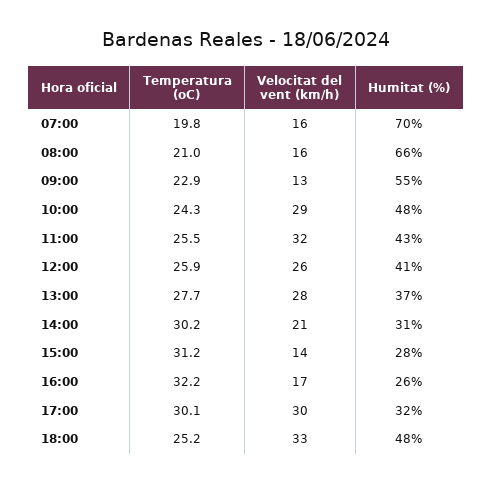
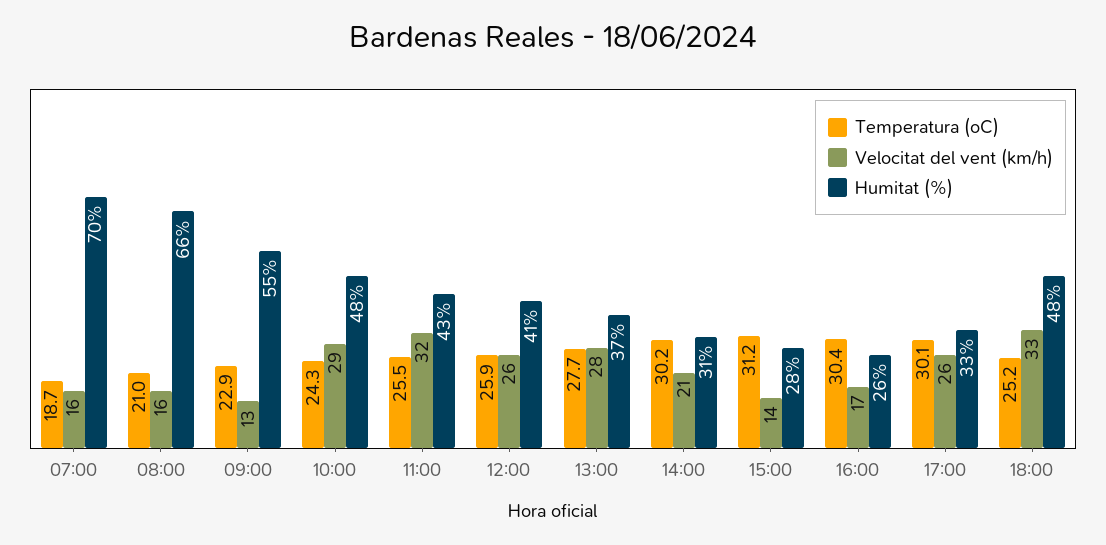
  {
    "Temperatura (oC)": {
-     "07:00": 19.8,
+     "07:00": 18.7,
      "08:00": 21,
      "09:00": 22.9,
      "10:00": 24.3,
      "11:00": 25.5,
      "12:00": 25.9,
      "13:00": 27.7,
      "14:00": 30.2,
      "15:00": 31.2,
-     "16:00": 32.2,
+     "16:00": 30.4,
      "17:00": 30.1,
      "18:00": 25.2
    },
    "Velocitat del vent (km/h)": {
      "07:00": 16,
      "08:00": 16,
      "09:00": 13,
      "10:00": 29,
      "11:00": 32,
      "12:00": 26,
      "13:00": 28,
      "14:00": 21,
      "15:00": 14,
      "16:00": 17,
-     "17:00": 30,
+     "17:00": 26,
      "18:00": 33
    },
    "Humitat (%)": {
      "07:00": 70,
      "08:00": 66,
      "09:00": 55,
      "10:00": 48,
      "11:00": 43,
      "12:00": 41,
      "13:00": 37,
      "14:00": 31,
      "15:00": 28,
      "16:00": 26,
-     "17:00": 32,
+     "17:00": 33,
      "18:00": 48
    }
  }

